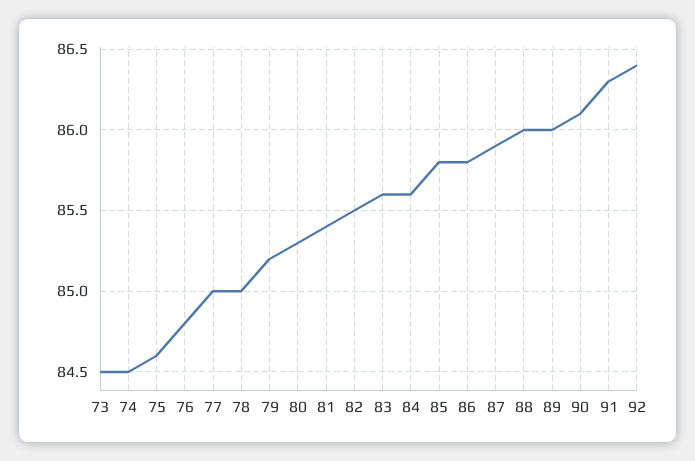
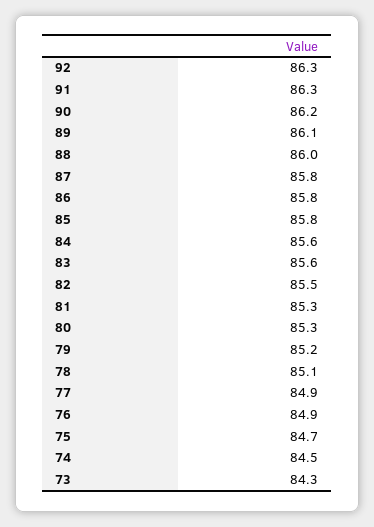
  {
-   "73": 84.5,
+   "73": 84.3,
    "74": 84.5,
-   "75": 84.6,
+   "75": 84.7,
-   "76": 84.8,
+   "76": 84.9,
-   "77": 85,
+   "77": 84.9,
-   "78": 85,
+   "78": 85.1,
    "79": 85.2,
    "80": 85.3,
-   "81": 85.4,
+   "81": 85.3,
    "82": 85.5,
    "83": 85.6,
    "84": 85.6,
    "85": 85.8,
    "86": 85.8,
-   "87": 85.9,
+   "87": 85.8,
    "88": 86,
-   "89": 86,
+   "89": 86.1,
-   "90": 86.1,
+   "90": 86.2,
    "91": 86.3,
-   "92": 86.4
+   "92": 86.3
  }

